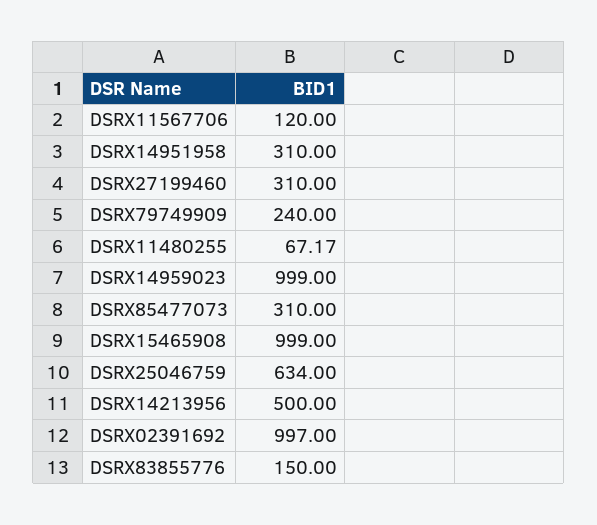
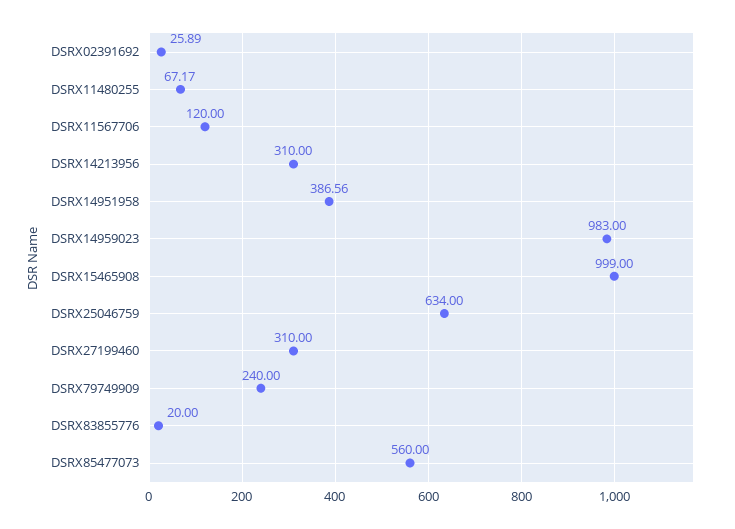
  {
    "DSRX11567706": 120,
-   "DSRX14951958": 310,
+   "DSRX14951958": 386.56,
    "DSRX27199460": 310,
    "DSRX79749909": 240,
    "DSRX11480255": 67.17,
-   "DSRX14959023": 999,
+   "DSRX14959023": 983,
-   "DSRX85477073": 310,
+   "DSRX85477073": 560,
    "DSRX15465908": 999,
    "DSRX25046759": 634,
-   "DSRX14213956": 500,
+   "DSRX14213956": 310,
-   "DSRX02391692": 997,
+   "DSRX02391692": 25.89,
-   "DSRX83855776": 150
+   "DSRX83855776": 20
  }

